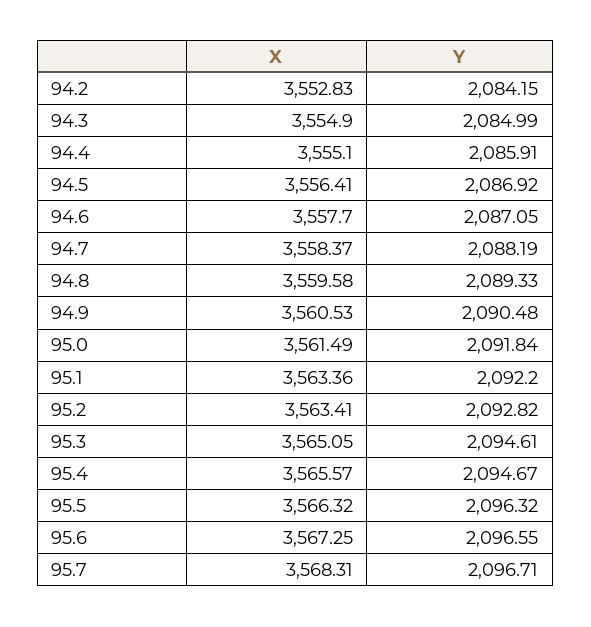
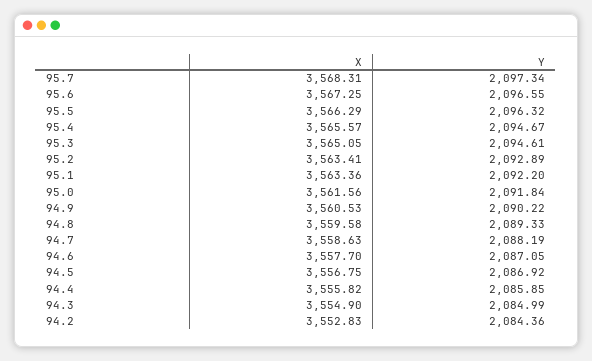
  {
    "X": {
      "94.2": 3552.83,
      "94.3": 3554.9,
-     "94.4": 3555.1,
+     "94.4": 3555.82,
-     "94.5": 3556.41,
+     "94.5": 3556.75,
      "94.6": 3557.7,
-     "94.7": 3558.37,
+     "94.7": 3558.63,
      "94.8": 3559.58,
      "94.9": 3560.53,
-     "95.0": 3561.49,
+     "95.0": 3561.56,
      "95.1": 3563.36,
      "95.2": 3563.41,
      "95.3": 3565.05,
      "95.4": 3565.57,
-     "95.5": 3566.32,
+     "95.5": 3566.29,
      "95.6": 3567.25,
      "95.7": 3568.31
    },
    "Y": {
-     "94.2": 2084.15,
+     "94.2": 2084.36,
      "94.3": 2084.99,
-     "94.4": 2085.91,
+     "94.4": 2085.85,
      "94.5": 2086.92,
      "94.6": 2087.05,
      "94.7": 2088.19,
      "94.8": 2089.33,
-     "94.9": 2090.48,
+     "94.9": 2090.22,
      "95.0": 2091.84,
      "95.1": 2092.2,
-     "95.2": 2092.82,
+     "95.2": 2092.89,
      "95.3": 2094.61,
      "95.4": 2094.67,
      "95.5": 2096.32,
      "95.6": 2096.55,
-     "95.7": 2096.71
+     "95.7": 2097.34
    }
  }

